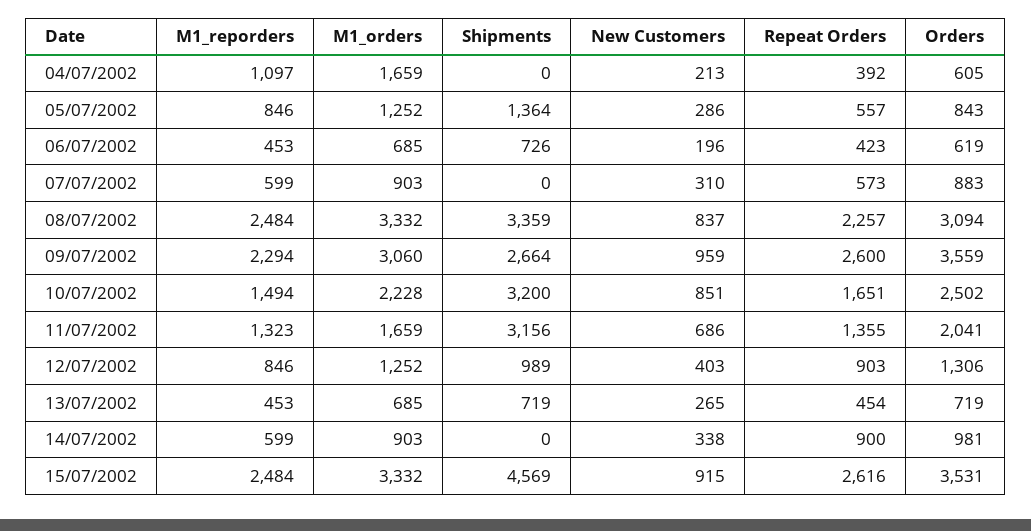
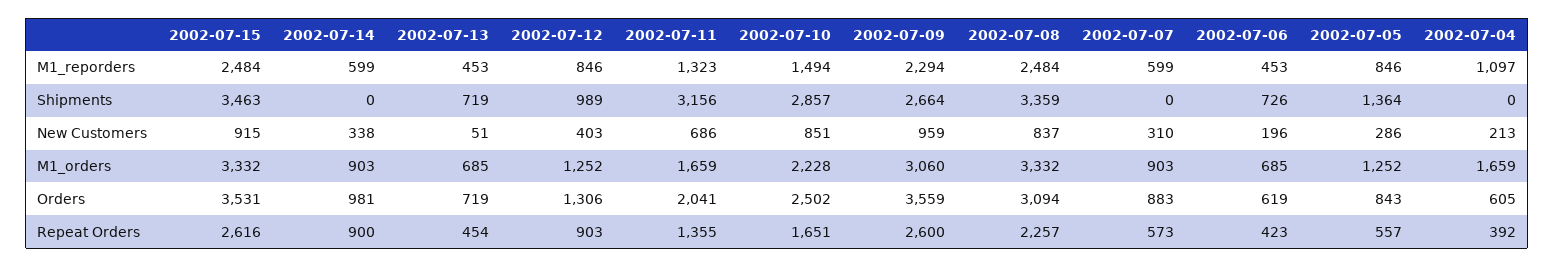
  {
    "M1_reporders": {
      "04/07/2002": 1097,
      "05/07/2002": 846,
      "06/07/2002": 453,
      "07/07/2002": 599,
      "08/07/2002": 2484,
      "09/07/2002": 2294,
      "10/07/2002": 1494,
      "11/07/2002": 1323,
      "12/07/2002": 846,
      "13/07/2002": 453,
      "14/07/2002": 599,
      "15/07/2002": 2484
    },
    "M1_orders": {
      "04/07/2002": 1659,
      "05/07/2002": 1252,
      "06/07/2002": 685,
      "07/07/2002": 903,
      "08/07/2002": 3332,
      "09/07/2002": 3060,
      "10/07/2002": 2228,
      "11/07/2002": 1659,
      "12/07/2002": 1252,
      "13/07/2002": 685,
      "14/07/2002": 903,
      "15/07/2002": 3332
    },
    "Shipments": {
      "04/07/2002": 0,
      "05/07/2002": 1364,
      "06/07/2002": 726,
      "07/07/2002": 0,
      "08/07/2002": 3359,
      "09/07/2002": 2664,
-     "10/07/2002": 3200,
+     "10/07/2002": 2857,
      "11/07/2002": 3156,
      "12/07/2002": 989,
      "13/07/2002": 719,
      "14/07/2002": 0,
-     "15/07/2002": 4569
+     "15/07/2002": 3463
    },
    "New Customers": {
      "04/07/2002": 213,
      "05/07/2002": 286,
      "06/07/2002": 196,
      "07/07/2002": 310,
      "08/07/2002": 837,
      "09/07/2002": 959,
      "10/07/2002": 851,
      "11/07/2002": 686,
      "12/07/2002": 403,
-     "13/07/2002": 265,
+     "13/07/2002": 51,
      "14/07/2002": 338,
      "15/07/2002": 915
    },
    "Repeat Orders": {
      "04/07/2002": 392,
      "05/07/2002": 557,
      "06/07/2002": 423,
      "07/07/2002": 573,
      "08/07/2002": 2257,
      "09/07/2002": 2600,
      "10/07/2002": 1651,
      "11/07/2002": 1355,
      "12/07/2002": 903,
      "13/07/2002": 454,
      "14/07/2002": 900,
      "15/07/2002": 2616
    },
    "Orders": {
      "04/07/2002": 605,
      "05/07/2002": 843,
      "06/07/2002": 619,
      "07/07/2002": 883,
      "08/07/2002": 3094,
      "09/07/2002": 3559,
      "10/07/2002": 2502,
      "11/07/2002": 2041,
      "12/07/2002": 1306,
      "13/07/2002": 719,
      "14/07/2002": 981,
      "15/07/2002": 3531
    }
  }

